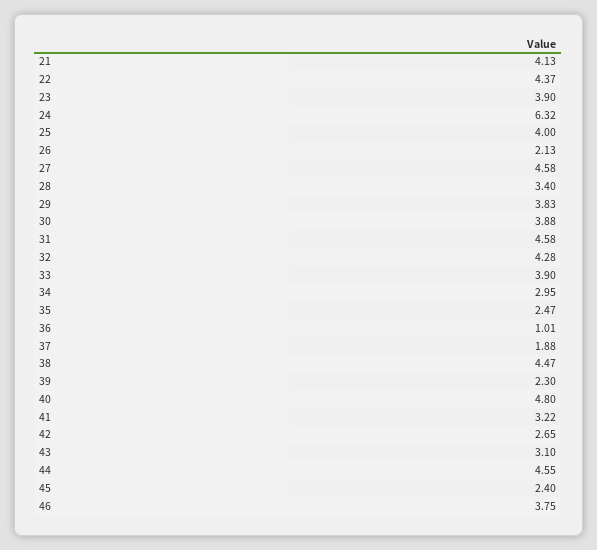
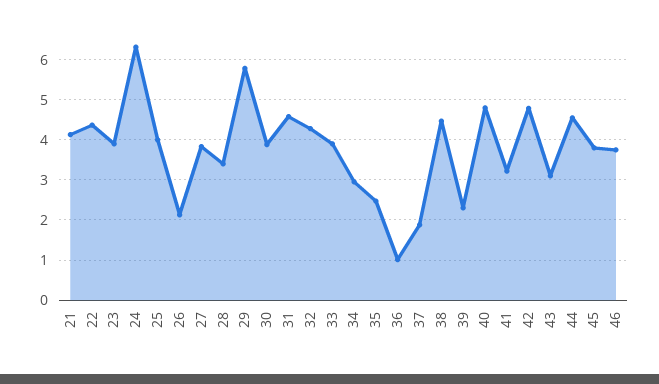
  {
    "21": 4.13,
    "22": 4.37,
    "23": 3.9,
    "24": 6.32,
    "25": 4,
    "26": 2.13,
-   "27": 4.58,
+   "27": 3.8,
    "28": 3.4,
-   "29": 3.83,
+   "29": 5.8,
    "30": 3.88,
    "31": 4.58,
    "32": 4.28,
    "33": 3.9,
    "34": 2.95,
    "35": 2.47,
    "36": 1.01,
    "37": 1.88,
    "38": 4.47,
    "39": 2.3,
    "40": 4.8,
    "41": 3.22,
-   "42": 2.65,
+   "42": 4.8,
    "43": 3.1,
    "44": 4.55,
-   "45": 2.4,
+   "45": 3.8,
    "46": 3.75
  }

